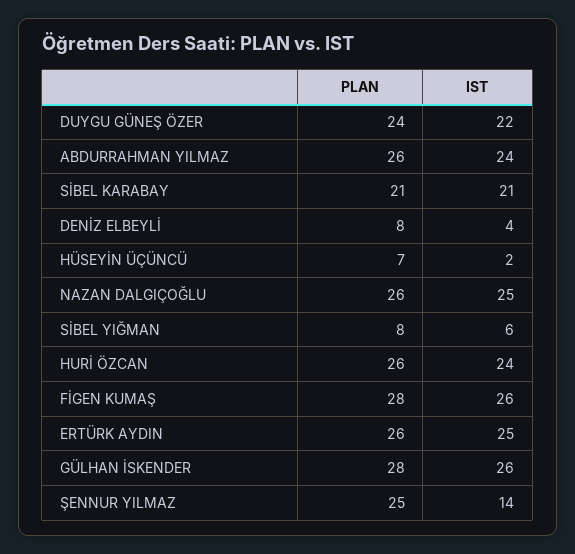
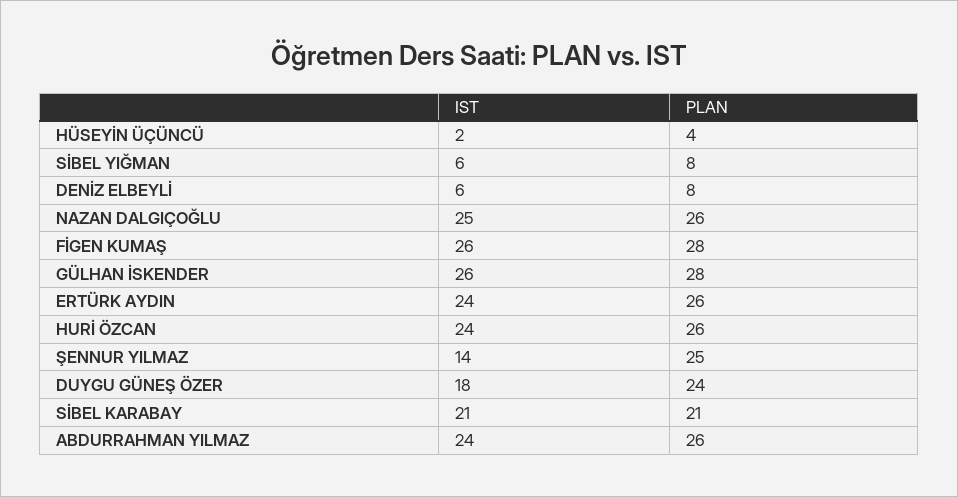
  {
    "PLAN": {
      "DUYGU GÜNEŞ ÖZER": 24,
      "ABDURRAHMAN YILMAZ": 26,
      "SİBEL KARABAY": 21,
      "DENİZ ELBEYLİ": 8,
-     "HÜSEYİN ÜÇÜNCÜ": 7,
+     "HÜSEYİN ÜÇÜNCÜ": 4,
      "NAZAN DALGIÇOĞLU": 26,
      "SİBEL YIĞMAN": 8,
      "HURİ ÖZCAN": 26,
      "FİGEN KUMAŞ": 28,
      "ERTÜRK AYDIN": 26,
      "GÜLHAN İSKENDER": 28,
      "ŞENNUR YILMAZ": 25
    },
    "IST": {
-     "DUYGU GÜNEŞ ÖZER": 22,
+     "DUYGU GÜNEŞ ÖZER": 18,
      "ABDURRAHMAN YILMAZ": 24,
      "SİBEL KARABAY": 21,
-     "DENİZ ELBEYLİ": 4,
+     "DENİZ ELBEYLİ": 6,
      "HÜSEYİN ÜÇÜNCÜ": 2,
      "NAZAN DALGIÇOĞLU": 25,
      "SİBEL YIĞMAN": 6,
      "HURİ ÖZCAN": 24,
      "FİGEN KUMAŞ": 26,
-     "ERTÜRK AYDIN": 25,
+     "ERTÜRK AYDIN": 24,
      "GÜLHAN İSKENDER": 26,
      "ŞENNUR YILMAZ": 14
    }
  }

